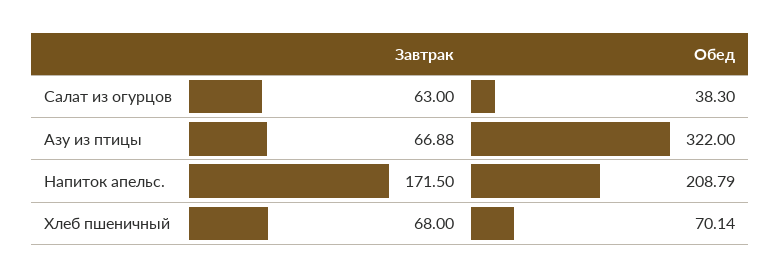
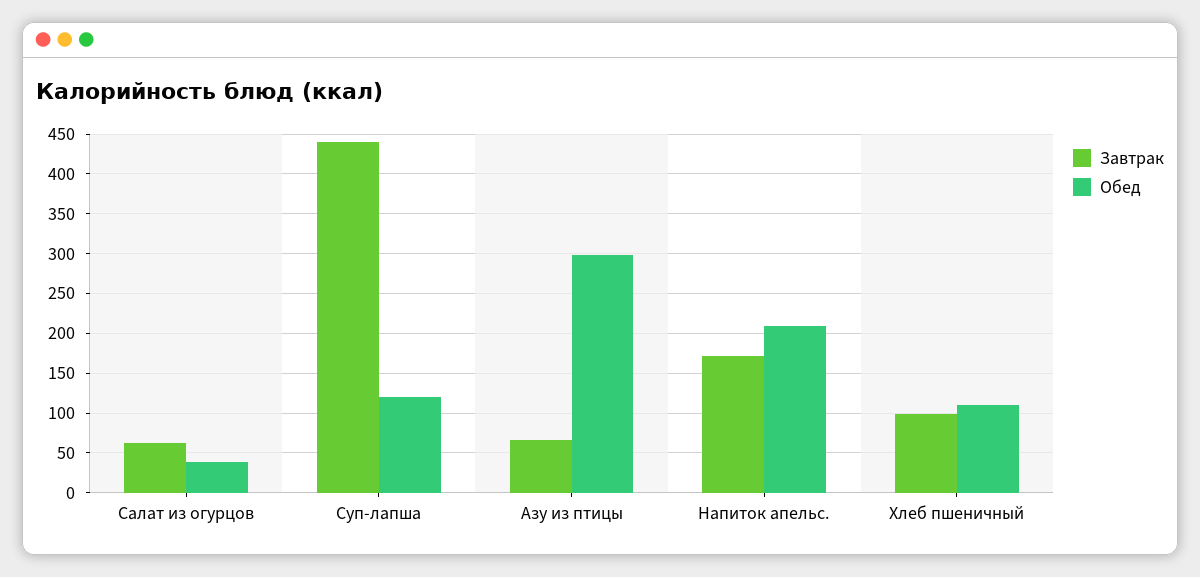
  {
    "Завтрак": {
      "Салат из огурцов": 63,
      "Азу из птицы": 66.88,
      "Напиток апельс.": 171.5,
-     "Хлеб пшеничный": 68
+     "Хлеб пшеничный": 100,
+     "Суп-лапша": 440
    },
    "Обед": {
      "Салат из огурцов": 38.3,
-     "Азу из птицы": 322,
+     "Азу из птицы": 300,
      "Напиток апельс.": 208.79,
-     "Хлеб пшеничный": 70.14
+     "Хлеб пшеничный": 110,
+     "Суп-лапша": 120
    }
  }

